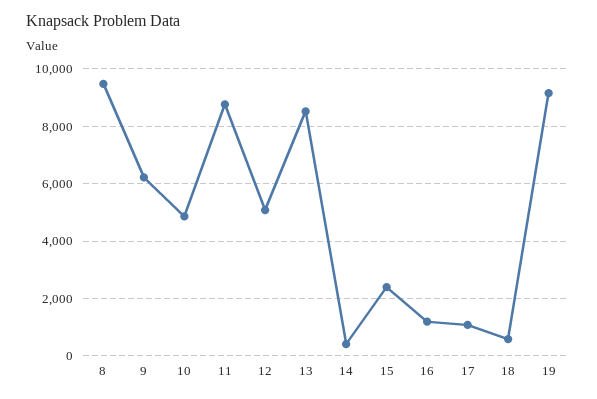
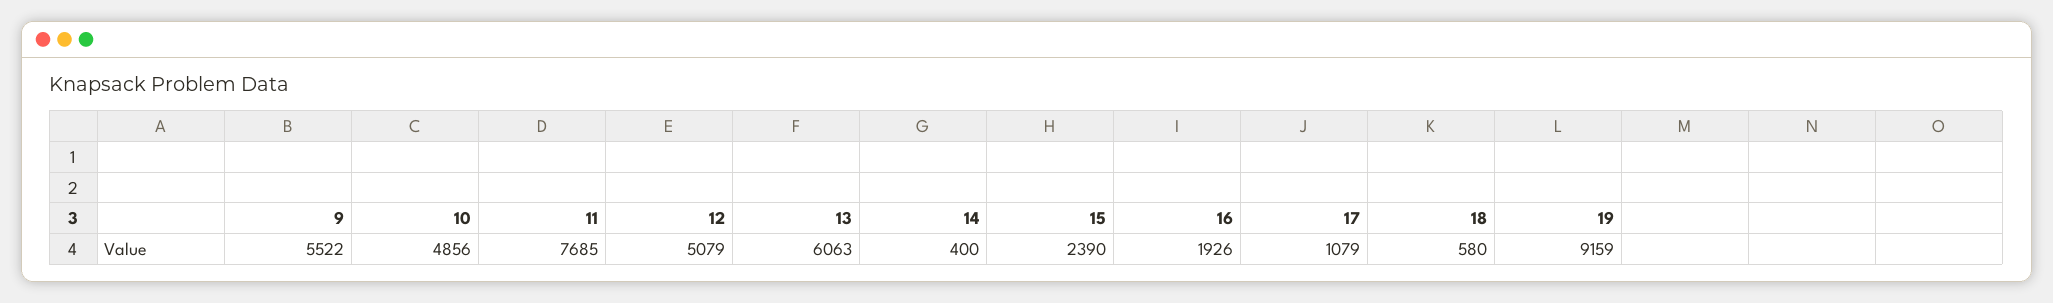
  {
-   "8": 9500,
-   "9": 6250,
+   "9": 5522,
    "10": 4856,
-   "11": 8750,
+   "11": 7685,
    "12": 5079,
-   "13": 8500,
+   "13": 6063,
    "14": 400,
    "15": 2390,
-   "16": 1250,
+   "16": 1926,
    "17": 1079,
    "18": 580,
    "19": 9159
  }

